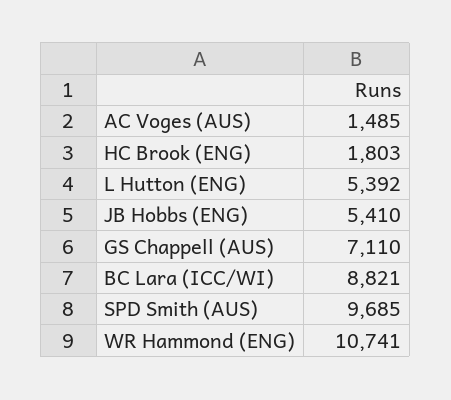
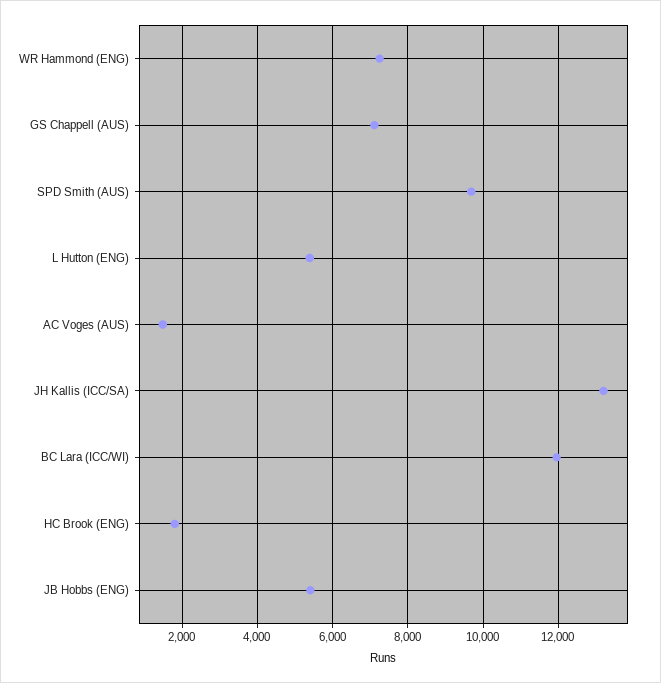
  {
    "AC Voges (AUS)": 1485,
    "HC Brook (ENG)": 1803,
    "L Hutton (ENG)": 5392,
    "JB Hobbs (ENG)": 5410,
    "GS Chappell (AUS)": 7110,
-   "BC Lara (ICC/WI)": 8821,
+   "BC Lara (ICC/WI)": 12000,
    "SPD Smith (AUS)": 9685,
-   "WR Hammond (ENG)": 10741
+   "WR Hammond (ENG)": 7200,
+   "JH Kallis (ICC/SA)": 13200
  }

